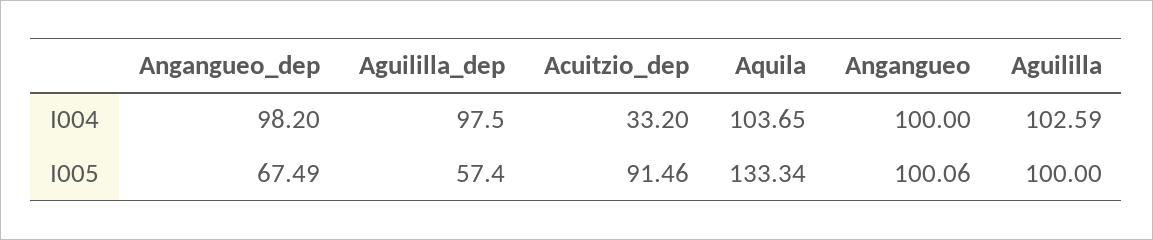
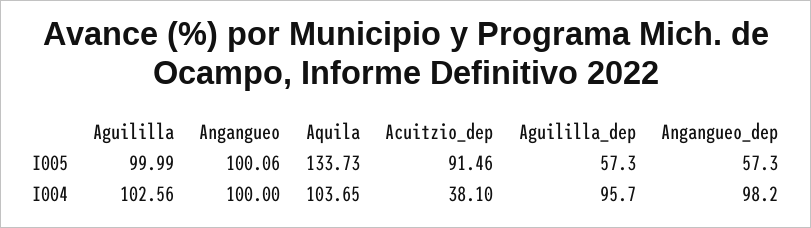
  {
    "Angangueo_dep": {
      "I004": 98.2,
-     "I005": 67.49
+     "I005": 57.3
    },
    "Aguililla_dep": {
-     "I004": 97.5,
+     "I004": 95.7,
-     "I005": 57.4
+     "I005": 57.3
    },
    "Acuitzio_dep": {
-     "I004": 33.2,
+     "I004": 38.1,
      "I005": 91.46
    },
    "Aquila": {
      "I004": 103.65,
-     "I005": 133.34
+     "I005": 133.73
    },
    "Angangueo": {
      "I004": 100,
      "I005": 100.06
    },
    "Aguililla": {
-     "I004": 102.59,
+     "I004": 102.56,
-     "I005": 100
+     "I005": 99.99
    }
  }

